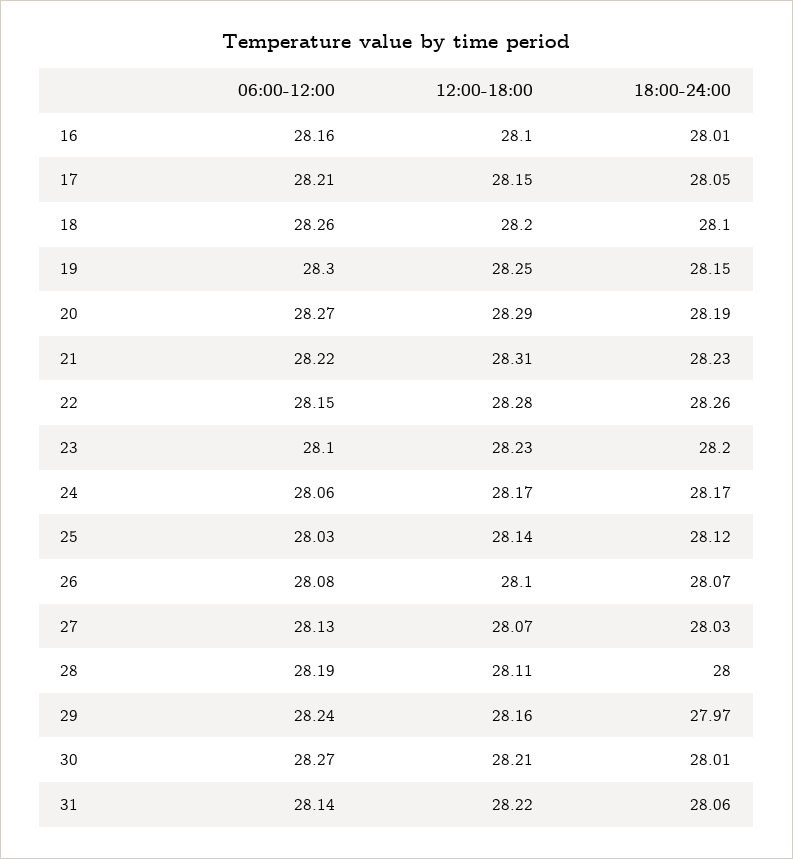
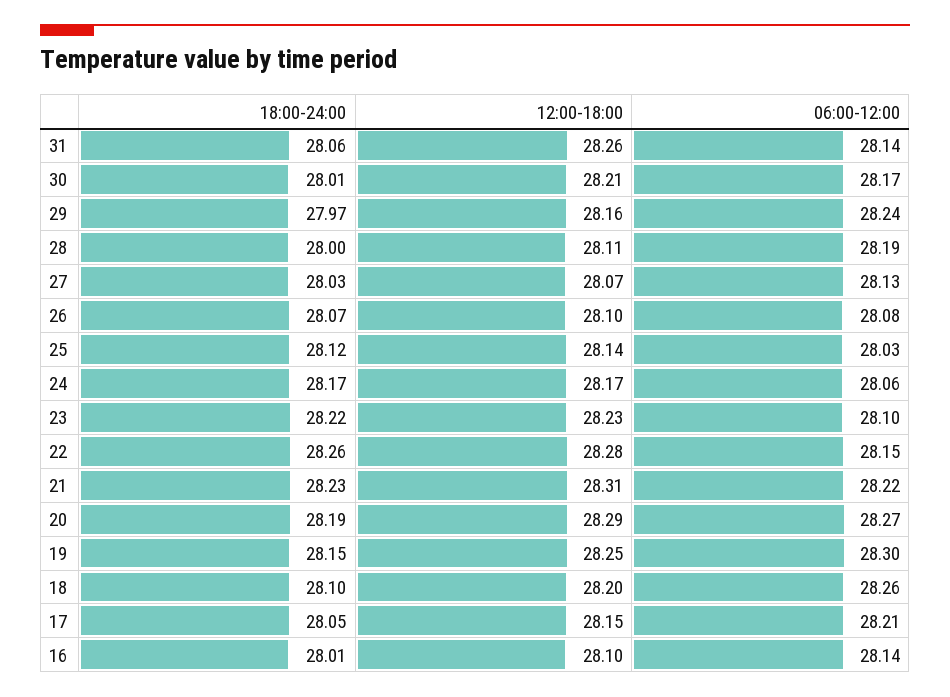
  {
    "06:00-12:00": {
-     "16": 28.16,
+     "16": 28.14,
      "17": 28.21,
      "18": 28.26,
      "19": 28.3,
      "20": 28.27,
      "21": 28.22,
      "22": 28.15,
      "23": 28.1,
      "24": 28.06,
      "25": 28.03,
      "26": 28.08,
      "27": 28.13,
      "28": 28.19,
      "29": 28.24,
-     "30": 28.27,
+     "30": 28.17,
      "31": 28.14
    },
    "12:00-18:00": {
      "16": 28.1,
      "17": 28.15,
      "18": 28.2,
      "19": 28.25,
      "20": 28.29,
      "21": 28.31,
      "22": 28.28,
      "23": 28.23,
      "24": 28.17,
      "25": 28.14,
      "26": 28.1,
      "27": 28.07,
      "28": 28.11,
      "29": 28.16,
      "30": 28.21,
-     "31": 28.22
+     "31": 28.26
    },
    "18:00-24:00": {
      "16": 28.01,
      "17": 28.05,
      "18": 28.1,
      "19": 28.15,
      "20": 28.19,
      "21": 28.23,
      "22": 28.26,
-     "23": 28.2,
+     "23": 28.22,
      "24": 28.17,
      "25": 28.12,
      "26": 28.07,
      "27": 28.03,
      "28": 28,
      "29": 27.97,
      "30": 28.01,
      "31": 28.06
    }
  }

